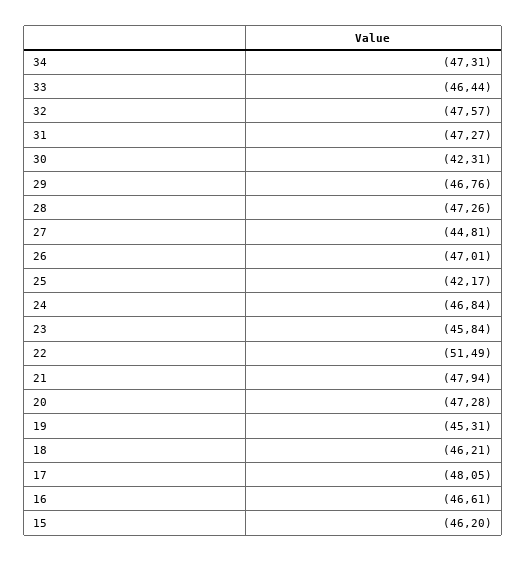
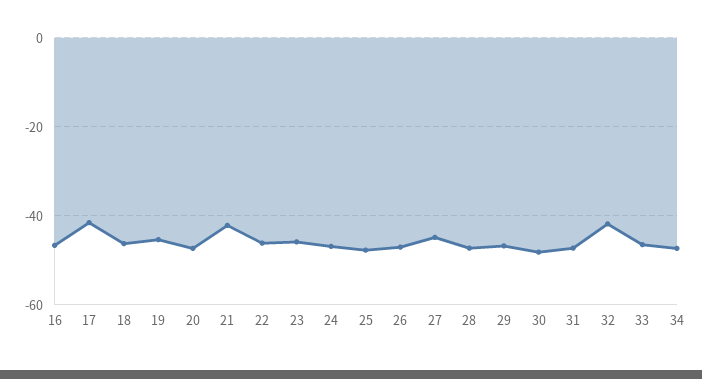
  {
    "34": -47.31,
    "33": -46.44,
-   "32": -47.57,
+   "32": -42,
    "31": -47.27,
-   "30": -42.31,
+   "30": -48,
    "29": -46.76,
    "28": -47.26,
    "27": -44.81,
    "26": -47.01,
-   "25": -42.17,
+   "25": -48,
    "24": -46.84,
    "23": -45.84,
-   "22": -51.49,
+   "22": -46,
-   "21": -47.94,
+   "21": -42,
    "20": -47.28,
    "19": -45.31,
    "18": -46.21,
-   "17": -48.05,
+   "17": -42,
-   "16": -46.61,
+   "16": -46.61
-   "15": -46.2
  }

